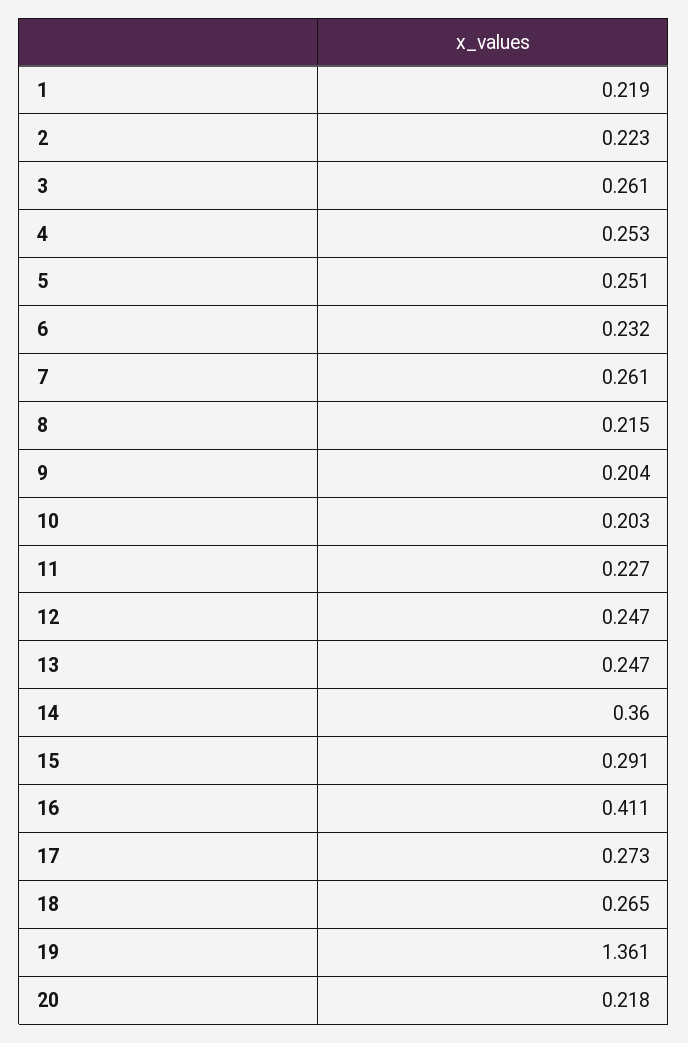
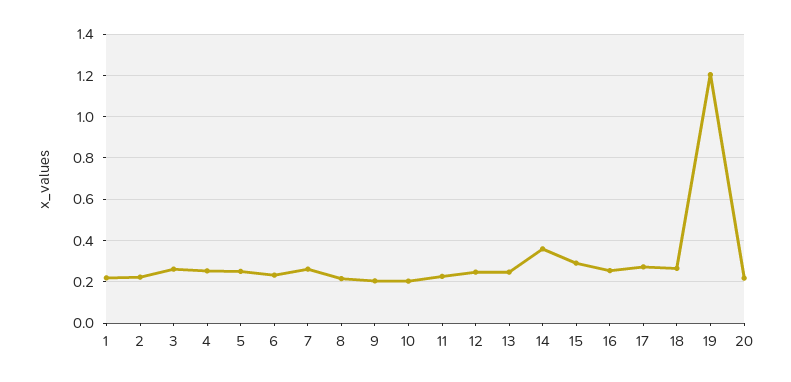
  {
    "1": 0.219,
    "2": 0.223,
    "3": 0.261,
    "4": 0.253,
    "5": 0.251,
    "6": 0.232,
    "7": 0.261,
    "8": 0.215,
    "9": 0.204,
    "10": 0.203,
    "11": 0.227,
    "12": 0.247,
    "13": 0.247,
    "14": 0.36,
    "15": 0.291,
-   "16": 0.411,
+   "16": 0.25,
    "17": 0.273,
    "18": 0.265,
-   "19": 1.361,
+   "19": 1.2,
    "20": 0.218
  }

